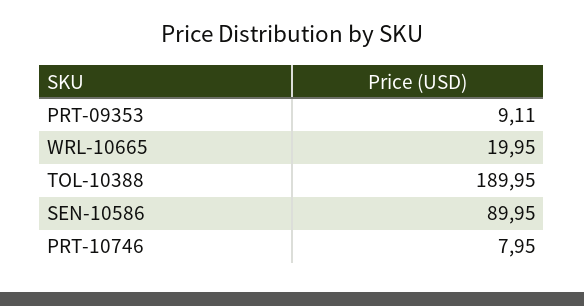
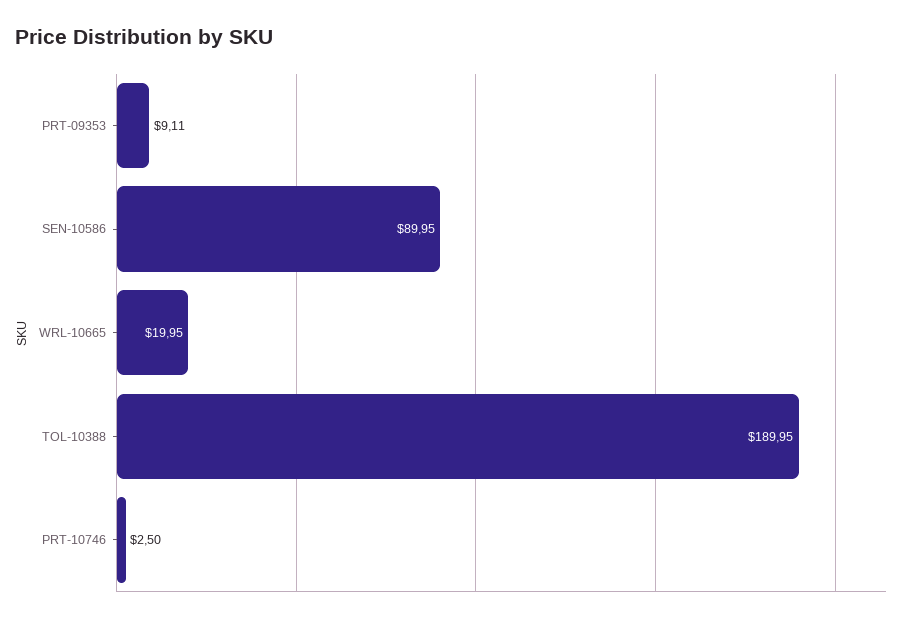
  {
    "PRT-09353": 9.11,
    "WRL-10665": 19.95,
    "TOL-10388": 189.95,
    "SEN-10586": 89.95,
-   "PRT-10746": 7.95
+   "PRT-10746": 2.5
  }

